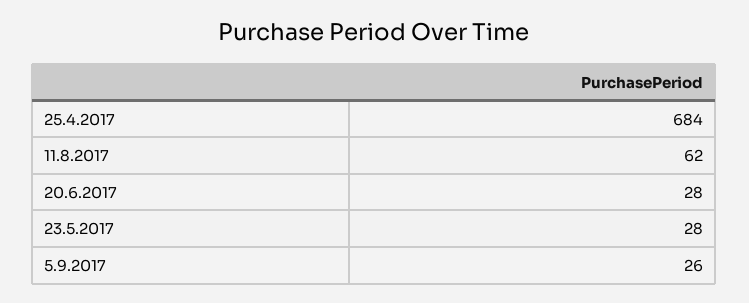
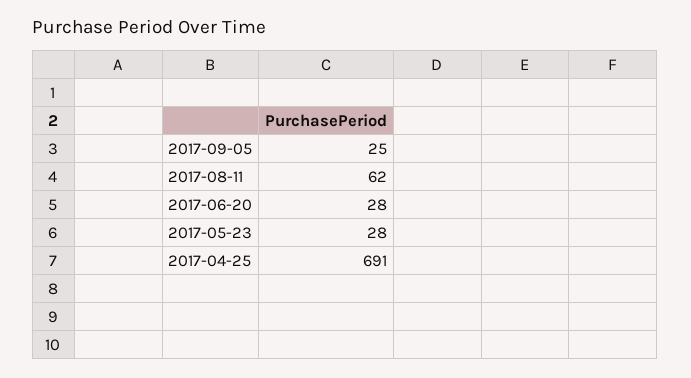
  {
-   "25.4.2017": 684,
+   "25.4.2017": 691,
    "11.8.2017": 62,
    "20.6.2017": 28,
    "23.5.2017": 28,
-   "5.9.2017": 26
+   "5.9.2017": 25
  }

